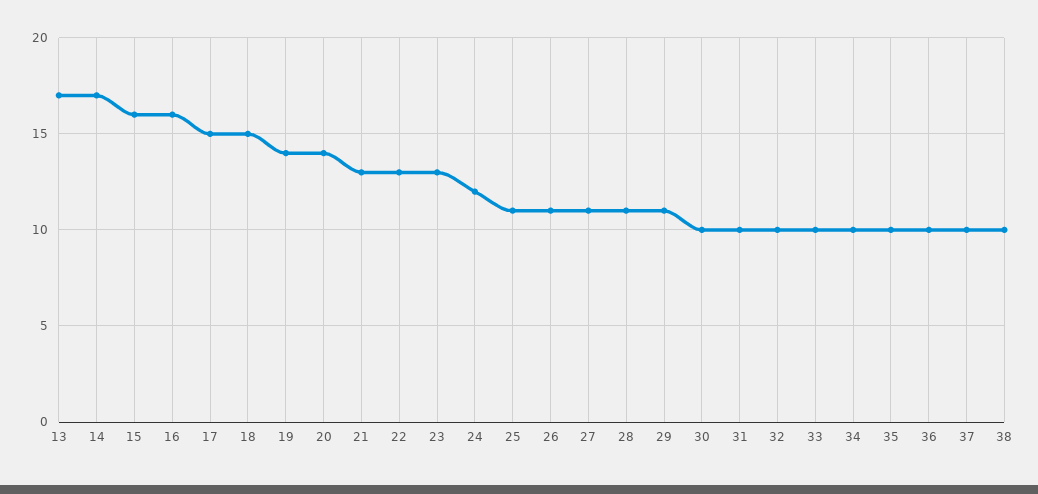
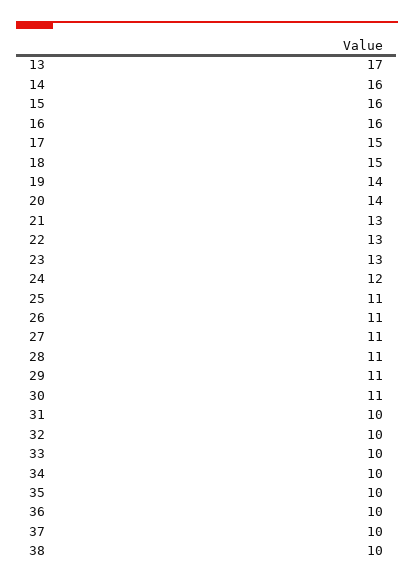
  {
    "13": 17,
-   "14": 17,
+   "14": 16,
    "15": 16,
    "16": 16,
    "17": 15,
    "18": 15,
    "19": 14,
    "20": 14,
    "21": 13,
    "22": 13,
    "23": 13,
    "24": 12,
    "25": 11,
    "26": 11,
    "27": 11,
    "28": 11,
    "29": 11,
-   "30": 10,
+   "30": 11,
    "31": 10,
    "32": 10,
    "33": 10,
    "34": 10,
    "35": 10,
    "36": 10,
    "37": 10,
    "38": 10
  }

